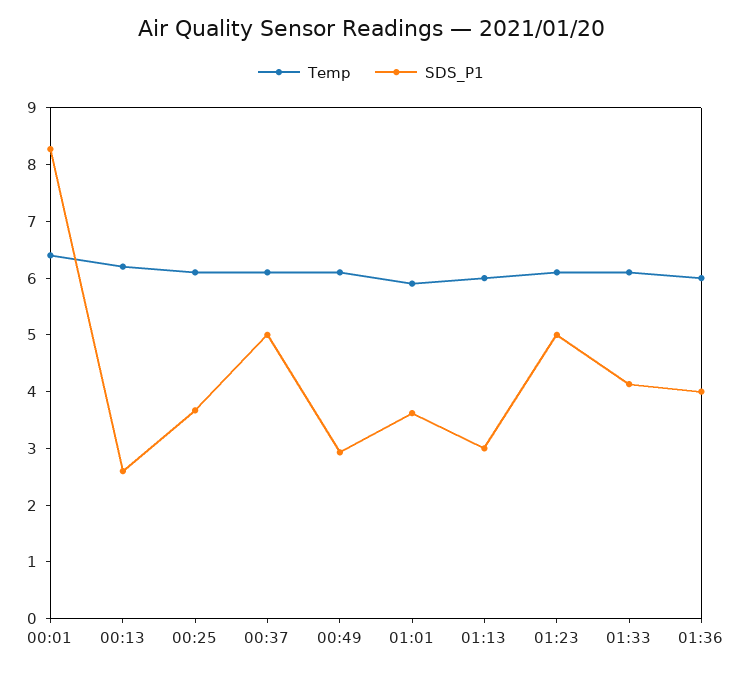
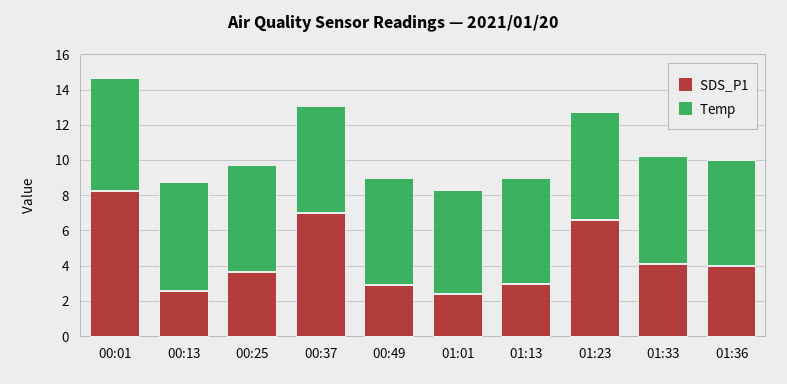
  {
    "Temp": {
      "00:01": 6.4,
      "00:13": 6.2,
      "00:25": 6.2,
      "00:37": 6.2,
      "00:49": 6.2,
      "01:01": 6,
      "01:13": 6,
      "01:23": 6.2,
      "01:33": 6.2,
      "01:36": 6
    },
    "SDS_P1": {
      "00:01": 8.2,
      "00:13": 2.6,
      "00:25": 3.6,
-     "00:37": 5,
+     "00:37": 7,
      "00:49": 3,
-     "01:01": 3.6,
+     "01:01": 2.5,
      "01:13": 3,
-     "01:23": 5,
+     "01:23": 6.5,
      "01:33": 4.2,
      "01:36": 4
    }
  }

